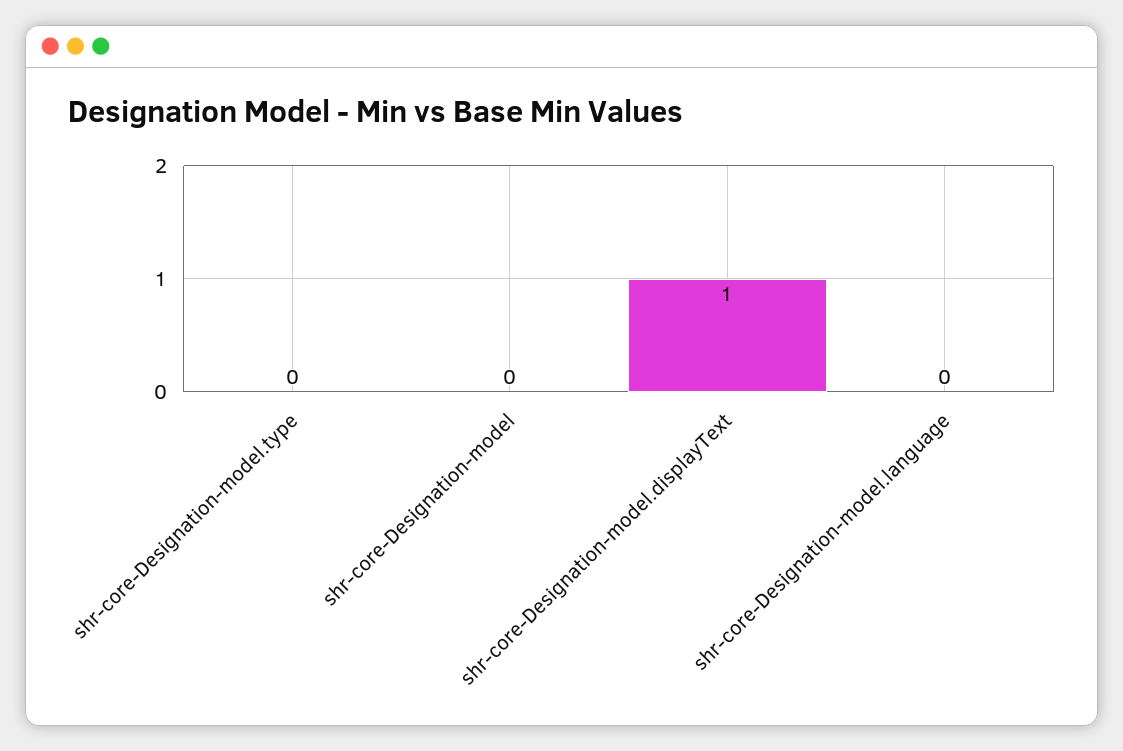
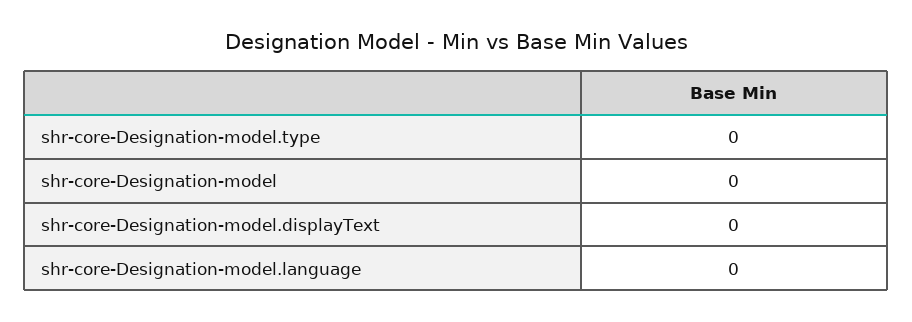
  {
    "shr-core-Designation-model.type": 0,
    "shr-core-Designation-model": 0,
-   "shr-core-Designation-model.displayText": 1,
+   "shr-core-Designation-model.displayText": 0,
    "shr-core-Designation-model.language": 0
  }

